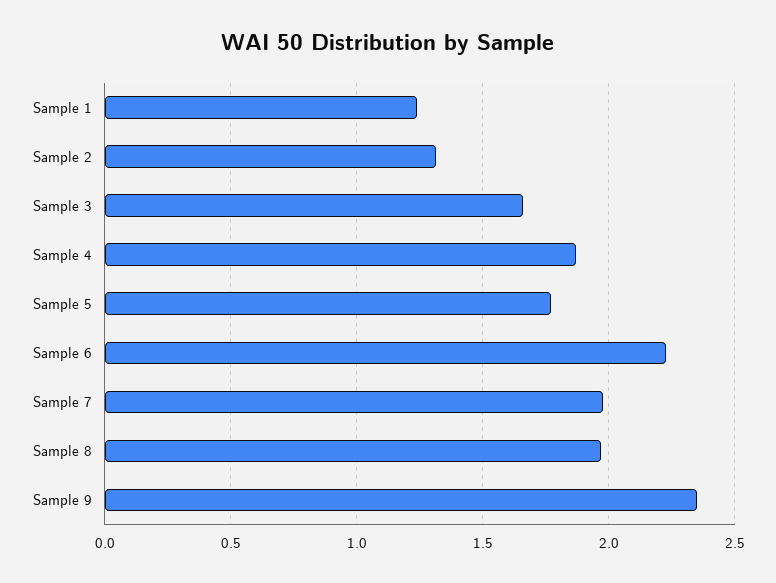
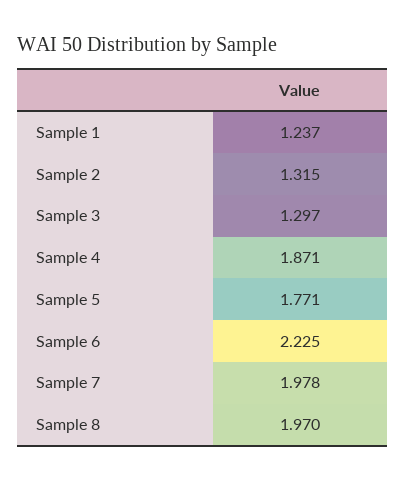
  {
    "Sample 1": 1.237,
    "Sample 2": 1.315,
-   "Sample 3": 1.65,
+   "Sample 3": 1.297,
    "Sample 4": 1.871,
    "Sample 5": 1.771,
    "Sample 6": 2.225,
    "Sample 7": 1.978,
-   "Sample 8": 1.97,
+   "Sample 8": 1.97
-   "Sample 9": 2.35
  }

